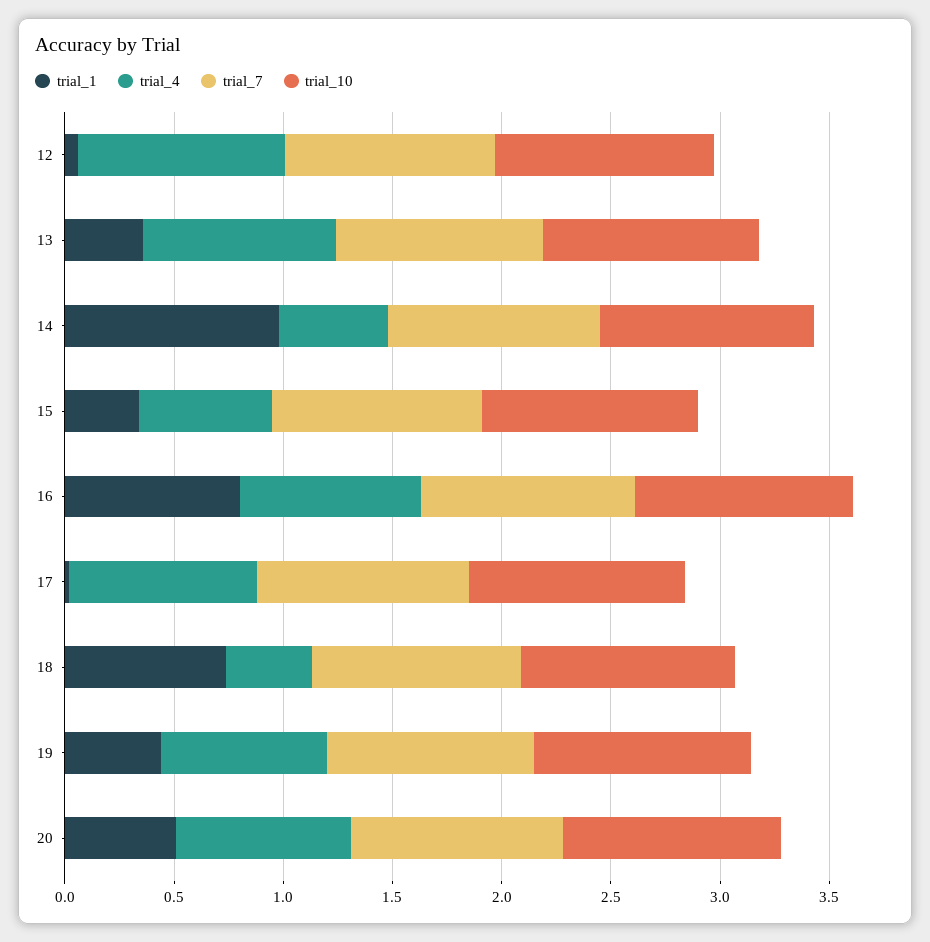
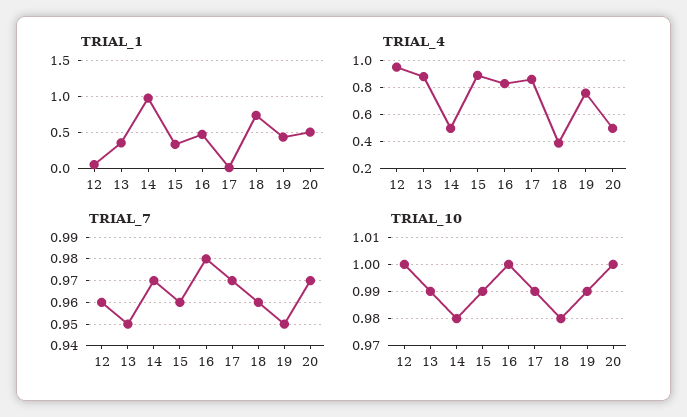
  {
    "trial_1": {
      "12": 0.1,
      "13": 0.4,
      "14": 1,
      "15": 0.3,
-     "16": 0.8,
+     "16": 0.5,
      "17": 0,
      "18": 0.7,
      "19": 0.4,
      "20": 0.5
    },
    "trial_4": {
      "12": 0.95,
      "13": 0.9,
      "14": 0.5,
-     "15": 0.6,
+     "15": 0.9,
      "16": 0.85,
      "17": 0.85,
      "18": 0.4,
      "19": 0.75,
-     "20": 0.8
+     "20": 0.5
    },
    "trial_7": {
      "12": 0.96,
      "13": 0.95,
      "14": 0.97,
      "15": 0.96,
      "16": 0.98,
      "17": 0.97,
      "18": 0.96,
      "19": 0.95,
      "20": 0.97
    },
    "trial_10": {
      "12": 1,
      "13": 0.99,
      "14": 0.98,
      "15": 0.99,
      "16": 1,
      "17": 0.99,
      "18": 0.98,
      "19": 0.99,
      "20": 1
    }
  }

